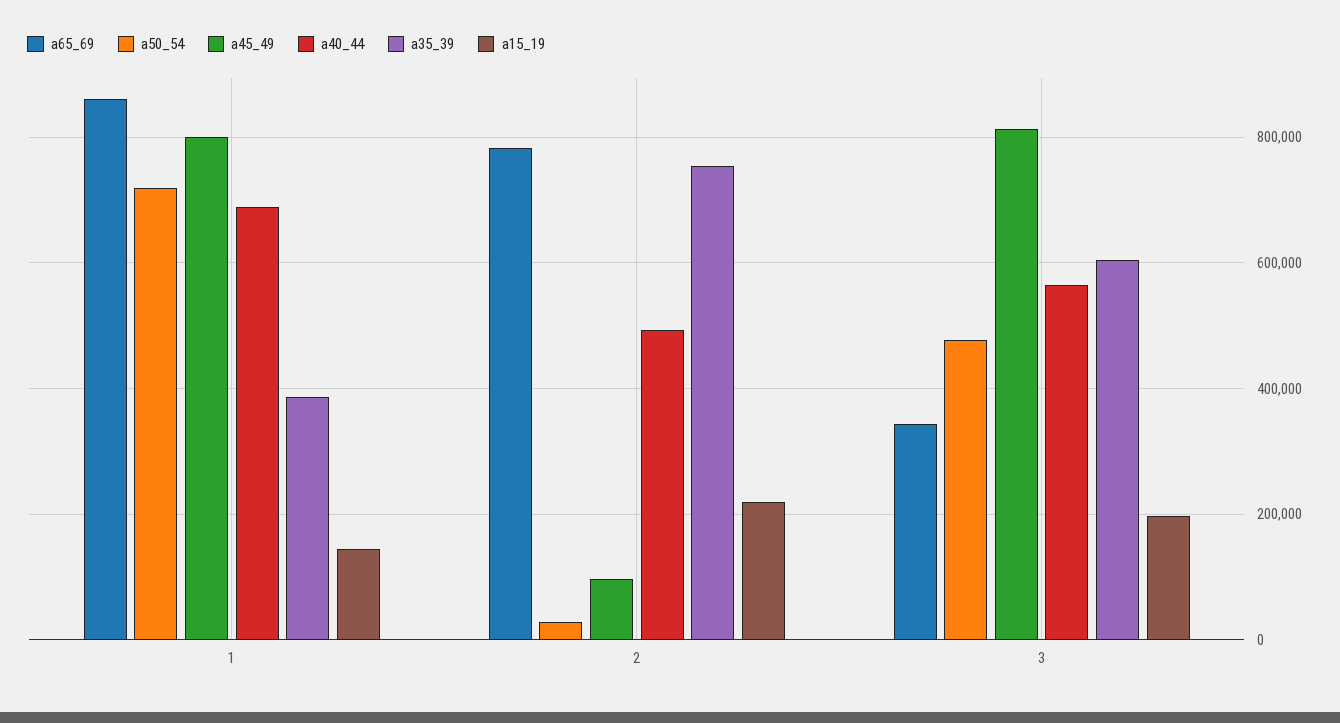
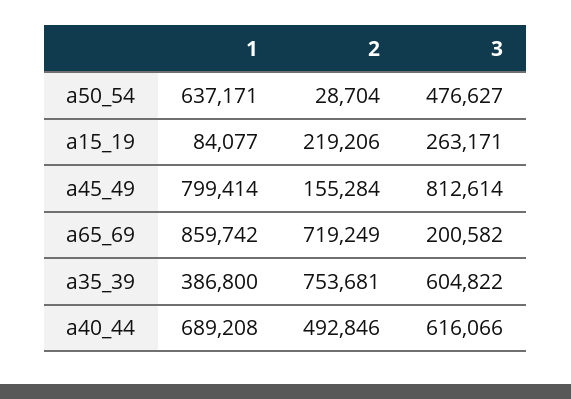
  {
    "a65_69": {
      "1": 859742,
-     "2": 780000,
+     "2": 719249,
-     "3": 340000
+     "3": 200582
    },
    "a50_54": {
-     "1": 720000,
+     "1": 637171,
      "2": 28704,
      "3": 476627
    },
    "a45_49": {
      "1": 799414,
-     "2": 100000,
+     "2": 155284,
      "3": 812614
    },
    "a40_44": {
      "1": 689208,
      "2": 492846,
-     "3": 560000
+     "3": 616066
    },
    "a35_39": {
      "1": 386800,
      "2": 753681,
      "3": 604822
    },
    "a15_19": {
-     "1": 140000,
+     "1": 84077,
      "2": 219206,
-     "3": 200000
+     "3": 263171
    }
  }

